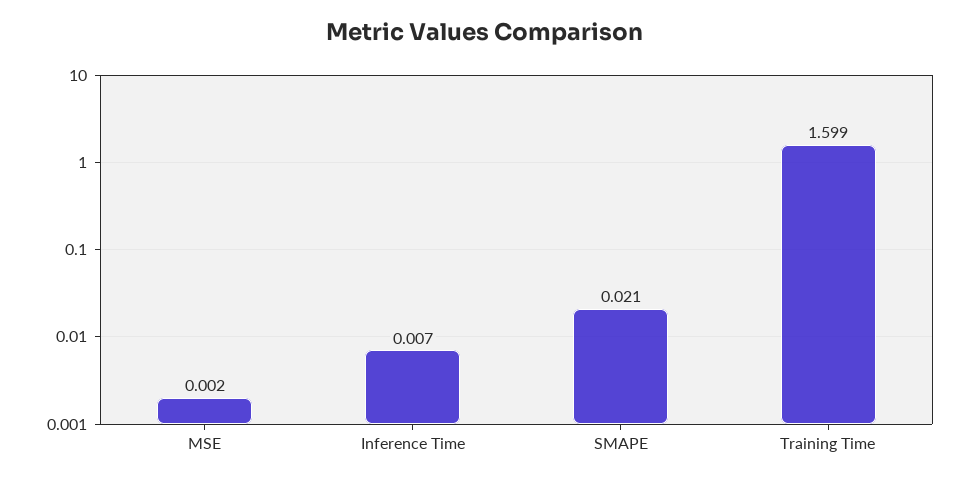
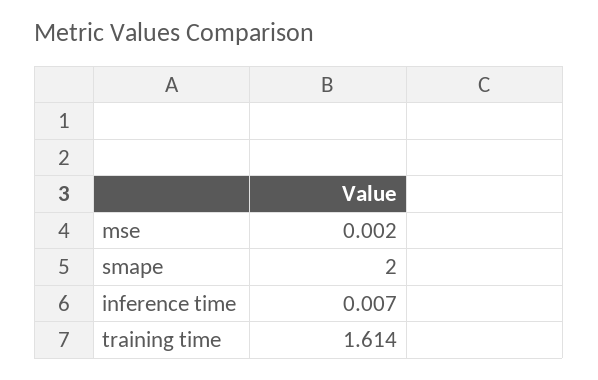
  {
    "MSE": 0.002,
    "Inference Time": 0.007,
-   "SMAPE": 0.021,
+   "SMAPE": 2,
-   "Training Time": 1.599
+   "Training Time": 1.614
  }

